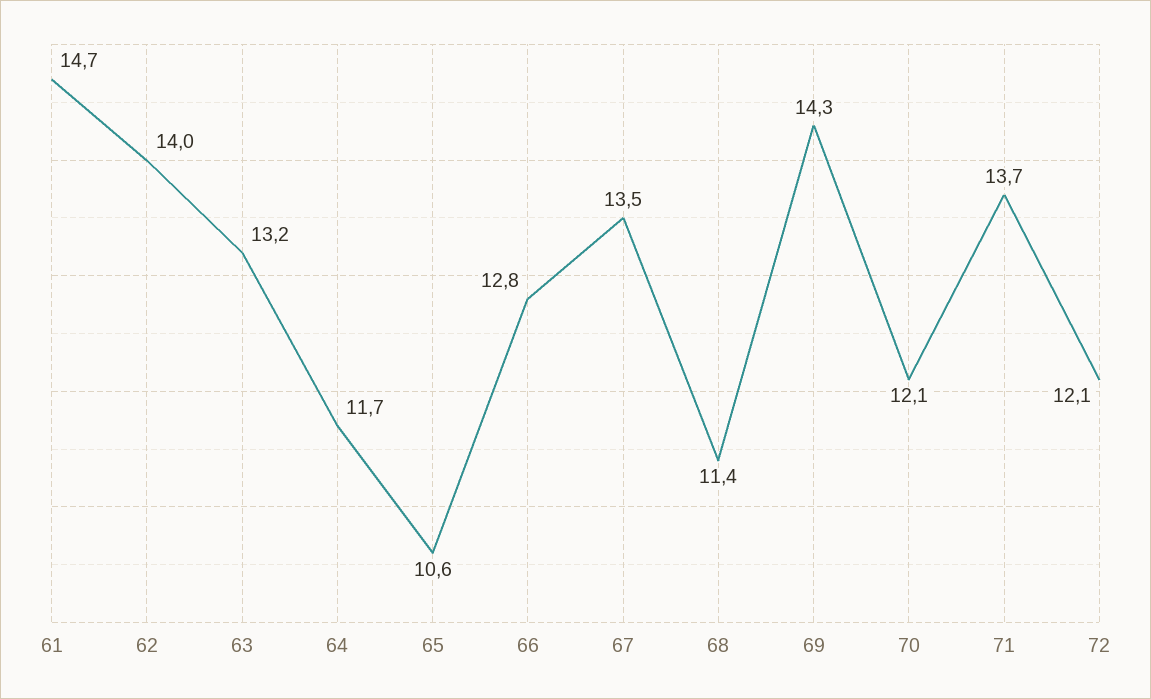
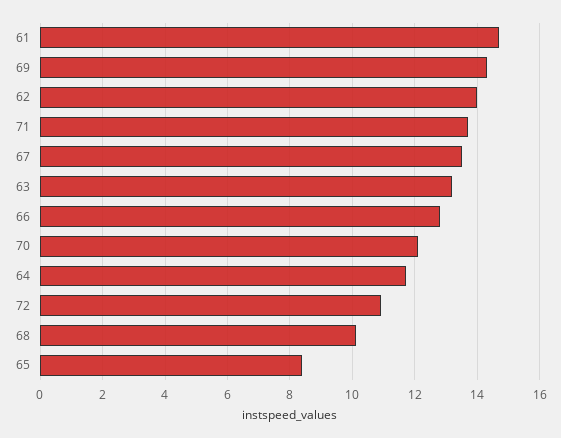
  {
    "61": 14.7,
    "62": 14,
    "63": 13.2,
    "64": 11.7,
-   "65": 10.6,
+   "65": 8.5,
    "66": 12.8,
    "67": 13.5,
-   "68": 11.4,
+   "68": 10,
    "69": 14.3,
    "70": 12.1,
    "71": 13.7,
-   "72": 12.1
+   "72": 11
  }

